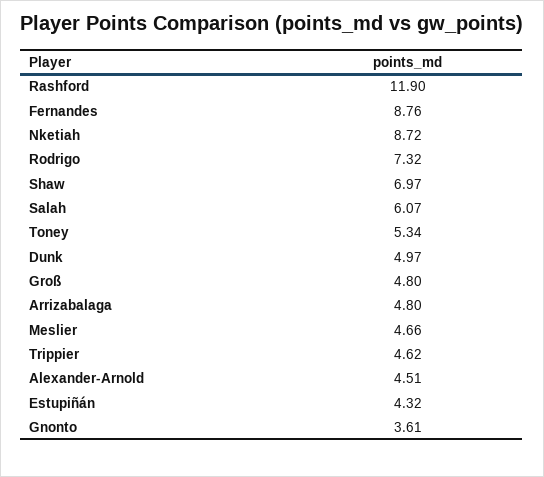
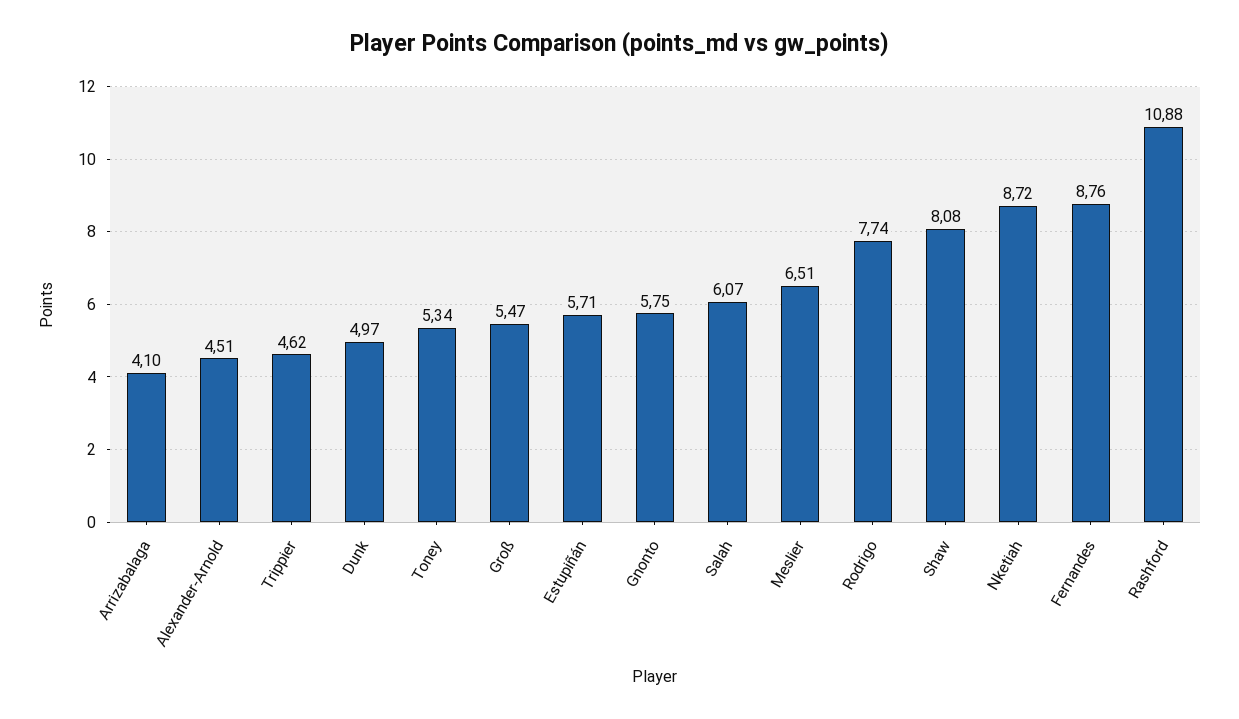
  {
-   "Rashford": 11.9,
+   "Rashford": 10.88,
    "Fernandes": 8.76,
    "Nketiah": 8.72,
-   "Rodrigo": 7.32,
+   "Rodrigo": 7.74,
-   "Shaw": 6.97,
+   "Shaw": 8.08,
    "Salah": 6.07,
    "Toney": 5.34,
    "Dunk": 4.97,
-   "Groß": 4.8,
+   "Groß": 5.47,
-   "Arrizabalaga": 4.8,
+   "Arrizabalaga": 4.1,
-   "Meslier": 4.66,
+   "Meslier": 6.51,
    "Trippier": 4.62,
    "Alexander-Arnold": 4.51,
-   "Estupiñán": 4.32,
+   "Estupiñán": 5.71,
-   "Gnonto": 3.61
+   "Gnonto": 5.75
  }

